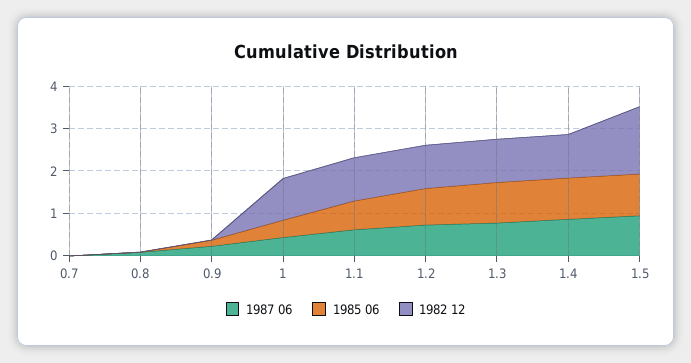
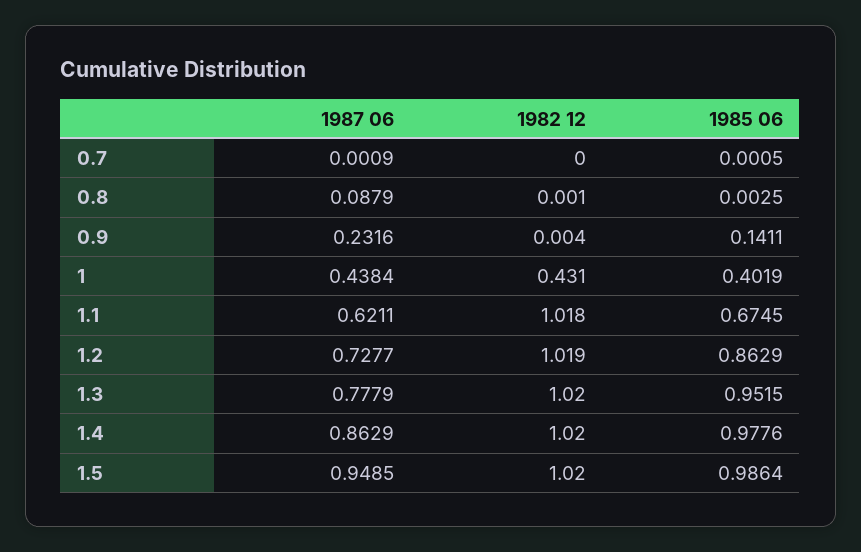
  {
    "1987 06": {
      "0.7": 0.0009,
      "0.8": 0.0879,
      "0.9": 0.2316,
      "1": 0.4384,
      "1.1": 0.6211,
      "1.2": 0.7277,
      "1.3": 0.7779,
      "1.4": 0.8629,
      "1.5": 0.9485
    },
    "1985 06": {
      "0.7": 0.0005,
      "0.8": 0.0025,
      "0.9": 0.1411,
      "1": 0.4019,
      "1.1": 0.6745,
      "1.2": 0.8629,
      "1.3": 0.9515,
      "1.4": 0.9776,
      "1.5": 0.9864
    },
    "1982 12": {
      "0.7": 0,
      "0.8": 0.001,
      "0.9": 0.004,
-     "1": 1,
+     "1": 0.431,
      "1.1": 1.018,
      "1.2": 1.019,
      "1.3": 1.02,
      "1.4": 1.02,
-     "1.5": 1.6
+     "1.5": 1.02
    }
  }

